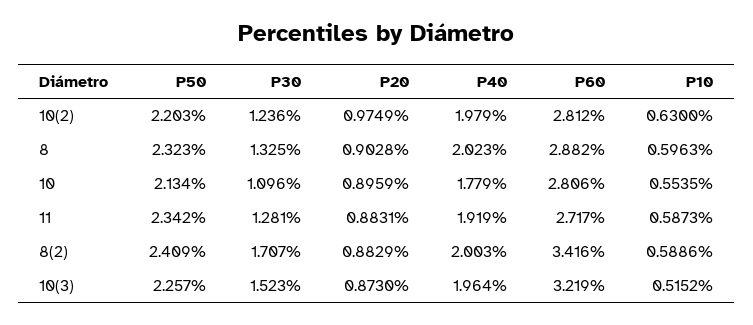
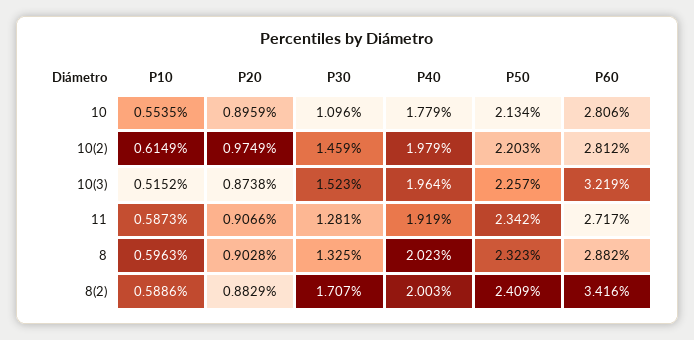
  {
    "P50": {
      "10(2)": 2.203,
      "8": 2.323,
      "10": 2.134,
      "11": 2.342,
      "8(2)": 2.409,
      "10(3)": 2.257
    },
    "P30": {
-     "10(2)": 1.236,
+     "10(2)": 1.459,
      "8": 1.325,
      "10": 1.096,
      "11": 1.281,
      "8(2)": 1.707,
      "10(3)": 1.523
    },
    "P20": {
      "10(2)": 0.9749,
      "8": 0.9028,
      "10": 0.8959,
-     "11": 0.8831,
+     "11": 0.9066,
      "8(2)": 0.8829,
-     "10(3)": 0.873
+     "10(3)": 0.8738
    },
    "P40": {
      "10(2)": 1.979,
      "8": 2.023,
      "10": 1.779,
      "11": 1.919,
      "8(2)": 2.003,
      "10(3)": 1.964
    },
    "P60": {
      "10(2)": 2.812,
      "8": 2.882,
      "10": 2.806,
      "11": 2.717,
      "8(2)": 3.416,
      "10(3)": 3.219
    },
    "P10": {
-     "10(2)": 0.63,
+     "10(2)": 0.6149,
      "8": 0.5963,
      "10": 0.5535,
      "11": 0.5873,
      "8(2)": 0.5886,
      "10(3)": 0.5152
    }
  }

